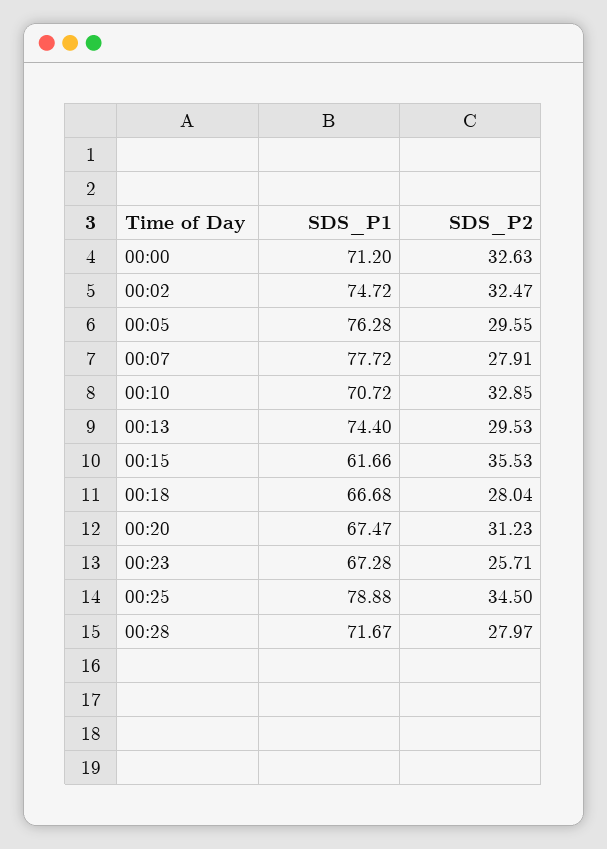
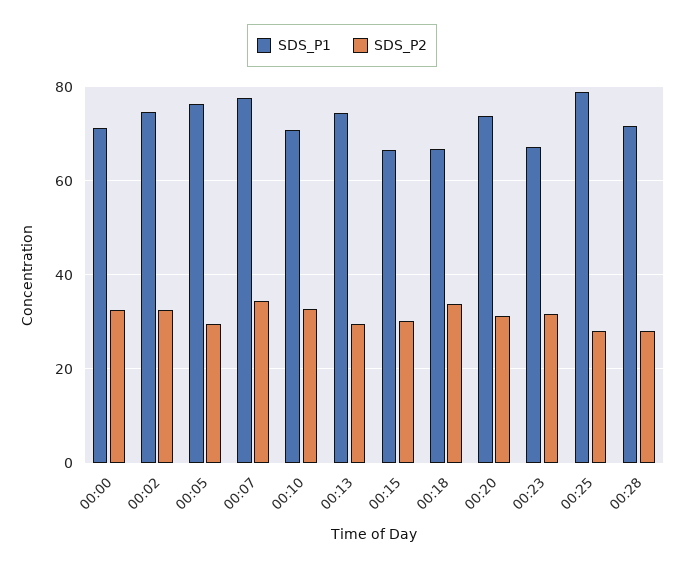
  {
    "SDS_P1": {
      "00:00": 71.2,
      "00:02": 74.72,
      "00:05": 76.28,
      "00:07": 77.72,
      "00:10": 70.72,
      "00:13": 74.4,
-     "00:15": 61.66,
+     "00:15": 66,
      "00:18": 66.68,
-     "00:20": 67.47,
+     "00:20": 74,
      "00:23": 67.28,
      "00:25": 78.88,
      "00:28": 71.67
    },
    "SDS_P2": {
      "00:00": 32.63,
      "00:02": 32.47,
      "00:05": 29.55,
-     "00:07": 27.91,
+     "00:07": 34,
      "00:10": 32.85,
      "00:13": 29.53,
-     "00:15": 35.53,
+     "00:15": 30,
-     "00:18": 28.04,
+     "00:18": 34,
      "00:20": 31.23,
-     "00:23": 25.71,
+     "00:23": 32,
-     "00:25": 34.5,
+     "00:25": 28,
      "00:28": 27.97
    }
  }

